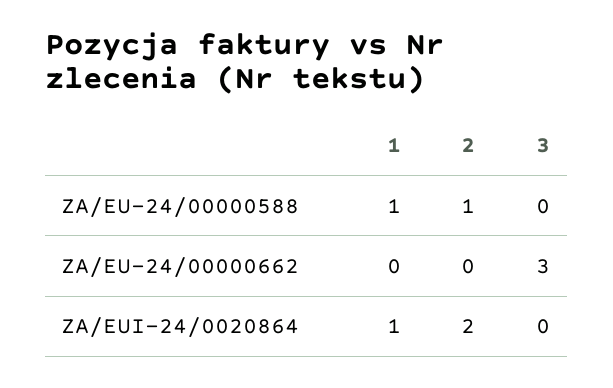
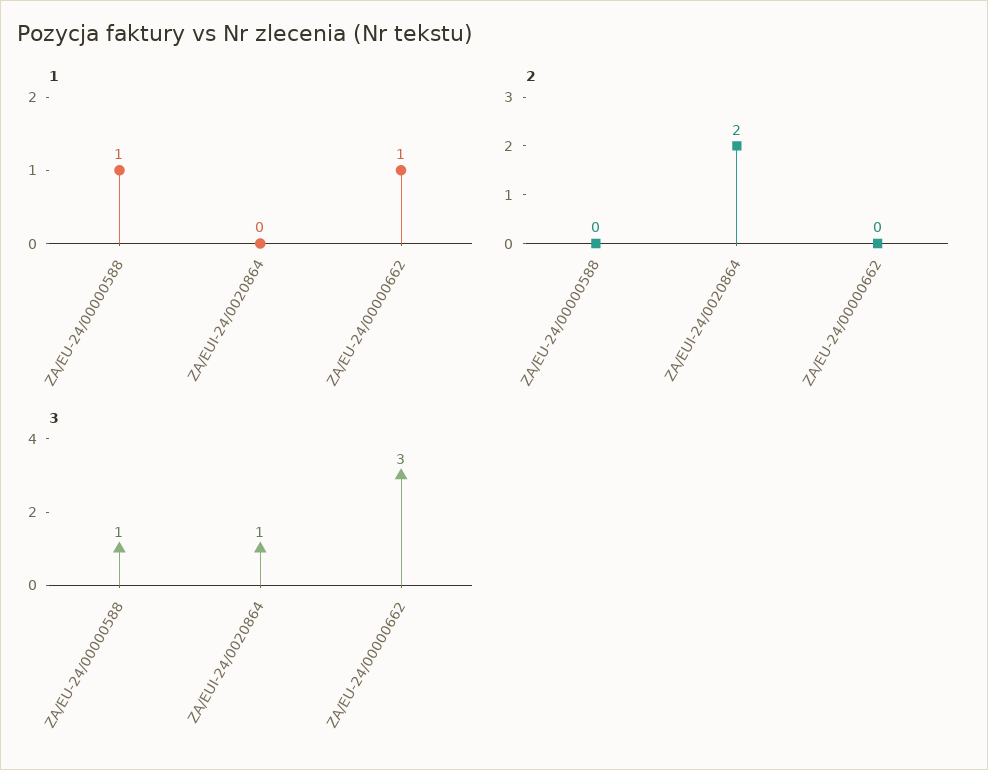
  {
    "1": {
      "ZA/EU-24/00000588": 1,
-     "ZA/EU-24/00000662": 0,
+     "ZA/EU-24/00000662": 1,
-     "ZA/EUI-24/0020864": 1
+     "ZA/EUI-24/0020864": 0
    },
    "2": {
-     "ZA/EU-24/00000588": 1,
+     "ZA/EU-24/00000588": 0,
      "ZA/EU-24/00000662": 0,
      "ZA/EUI-24/0020864": 2
    },
    "3": {
-     "ZA/EU-24/00000588": 0,
+     "ZA/EU-24/00000588": 1,
      "ZA/EU-24/00000662": 3,
-     "ZA/EUI-24/0020864": 0
+     "ZA/EUI-24/0020864": 1
    }
  }

